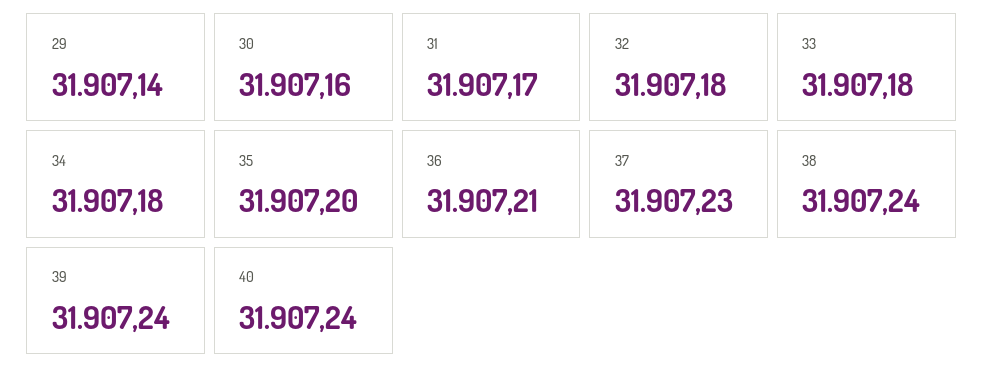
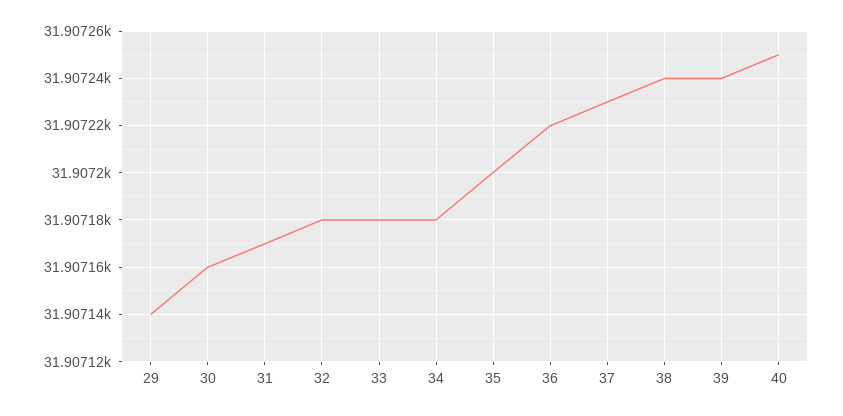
  {
    "29": 31907.14,
    "30": 31907.16,
    "31": 31907.17,
    "32": 31907.18,
    "33": 31907.18,
    "34": 31907.18,
    "35": 31907.2,
-   "36": 31907.21,
+   "36": 31907.22,
    "37": 31907.23,
    "38": 31907.24,
    "39": 31907.24,
-   "40": 31907.24
+   "40": 31907.25
  }

